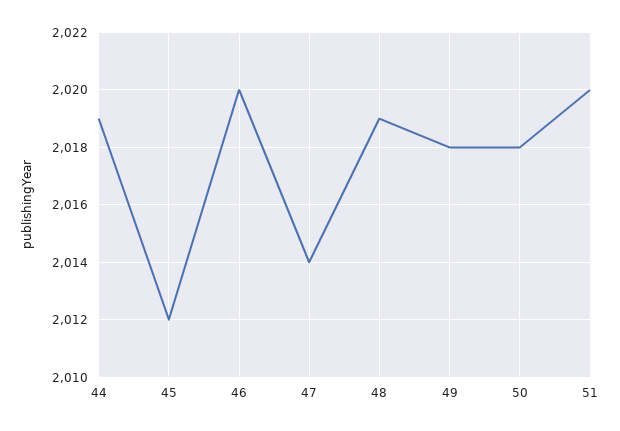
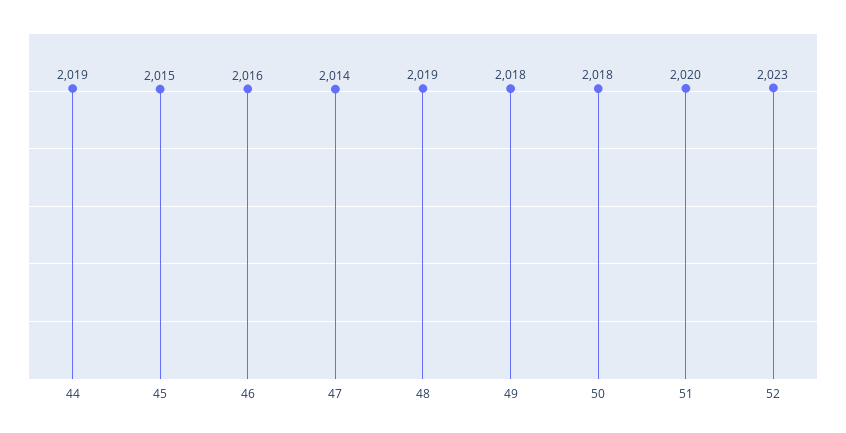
  {
    "44": 2019,
-   "45": 2012,
+   "45": 2015,
-   "46": 2020,
+   "46": 2016,
    "47": 2014,
    "48": 2019,
    "49": 2018,
    "50": 2018,
-   "51": 2020
+   "51": 2020,
+   "52": 2023
  }

